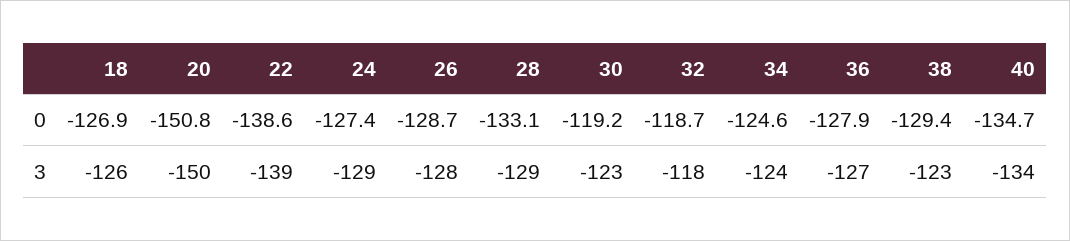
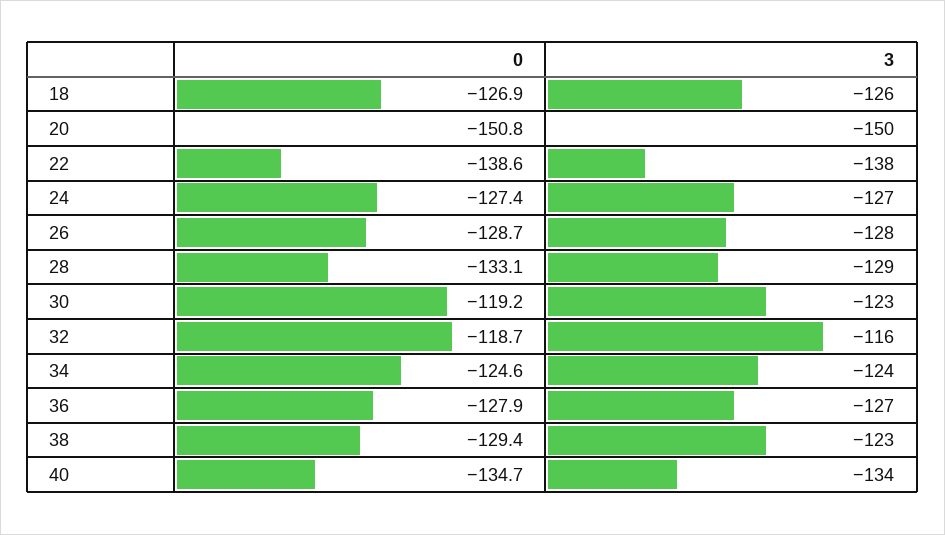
  {
    "18": {
      "0": -126.9,
      "3": -126
    },
    "20": {
      "0": -150.8,
      "3": -150
    },
    "22": {
      "0": -138.6,
-     "3": -139
+     "3": -138
    },
    "24": {
      "0": -127.4,
-     "3": -129
+     "3": -127
    },
    "26": {
      "0": -128.7,
      "3": -128
    },
    "28": {
      "0": -133.1,
      "3": -129
    },
    "30": {
      "0": -119.2,
      "3": -123
    },
    "32": {
      "0": -118.7,
-     "3": -118
+     "3": -116
    },
    "34": {
      "0": -124.6,
      "3": -124
    },
    "36": {
      "0": -127.9,
      "3": -127
    },
    "38": {
      "0": -129.4,
      "3": -123
    },
    "40": {
      "0": -134.7,
      "3": -134
    }
  }

